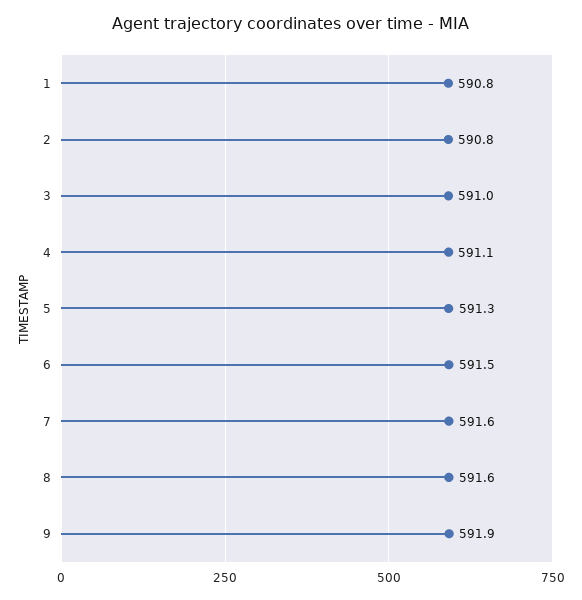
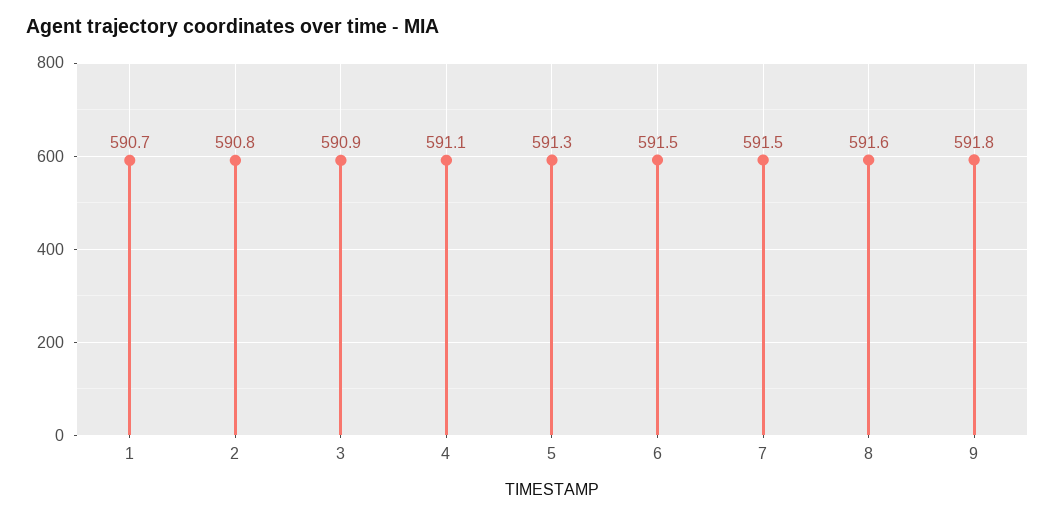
  {
-   "1": 590.8,
+   "1": 590.7,
    "2": 590.8,
-   "3": 591,
+   "3": 590.9,
    "4": 591.1,
    "5": 591.3,
    "6": 591.5,
-   "7": 591.6,
+   "7": 591.5,
    "8": 591.6,
-   "9": 591.9
+   "9": 591.8
  }

